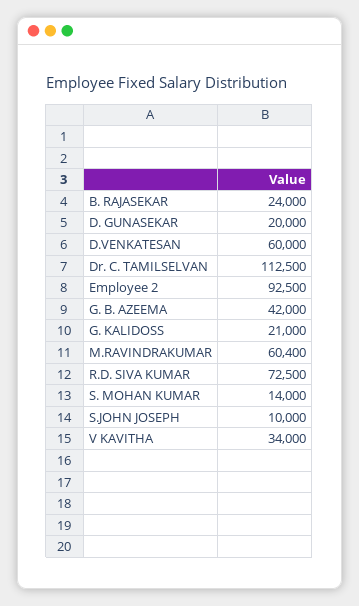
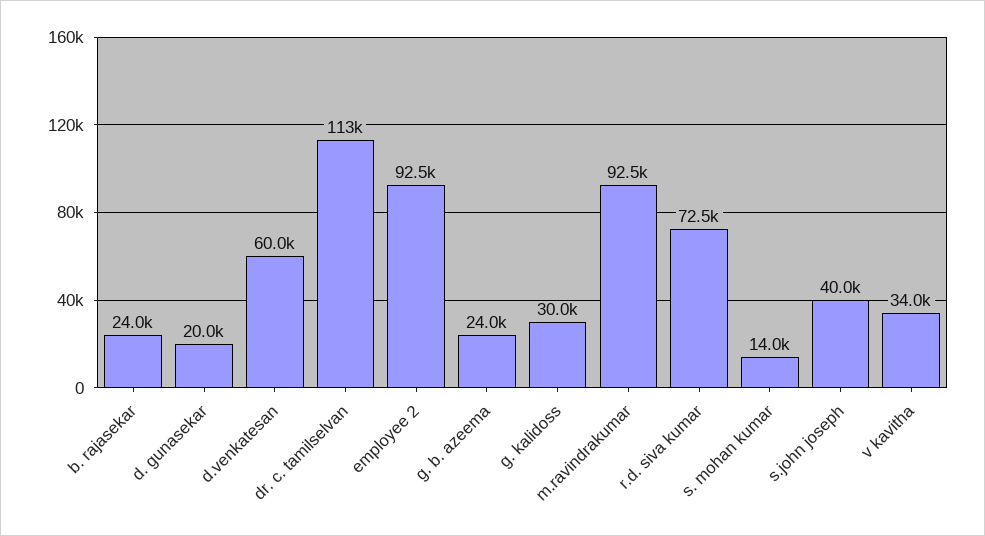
  {
    "B. RAJASEKAR": 24000,
    "D. GUNASEKAR": 20000,
    "D.VENKATESAN": 60000,
    "Dr. C. TAMILSELVAN": 112500,
    "Employee 2": 92500,
-   "G. B. AZEEMA": 42000,
+   "G. B. AZEEMA": 24000,
-   "G. KALIDOSS": 21000,
+   "G. KALIDOSS": 30000,
-   "M.RAVINDRAKUMAR": 60400,
+   "M.RAVINDRAKUMAR": 92500,
    "R.D. SIVA KUMAR": 72500,
    "S. MOHAN KUMAR": 14000,
-   "S.JOHN JOSEPH": 10000,
+   "S.JOHN JOSEPH": 40000,
    "V KAVITHA": 34000
  }

